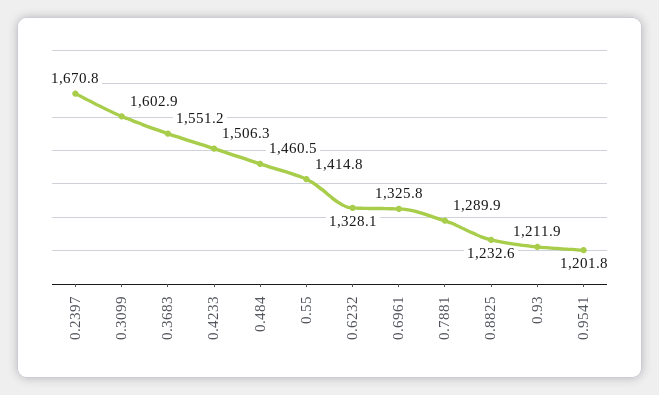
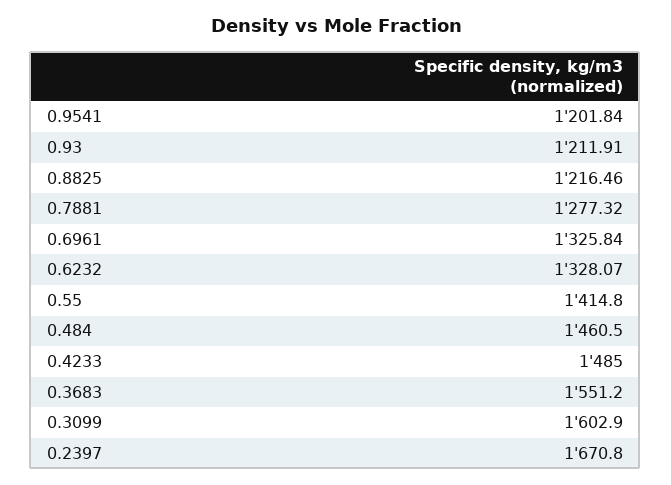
  {
    "0.2397": 1670.8,
    "0.3099": 1602.9,
    "0.3683": 1551.2,
-   "0.4233": 1506.3,
+   "0.4233": 1485,
    "0.484": 1460.5,
    "0.55": 1414.8,
    "0.6232": 1328.07,
    "0.6961": 1325.84,
-   "0.7881": 1289.9,
+   "0.7881": 1277.32,
-   "0.8825": 1232.6,
+   "0.8825": 1216.46,
    "0.93": 1211.91,
    "0.9541": 1201.84
  }

